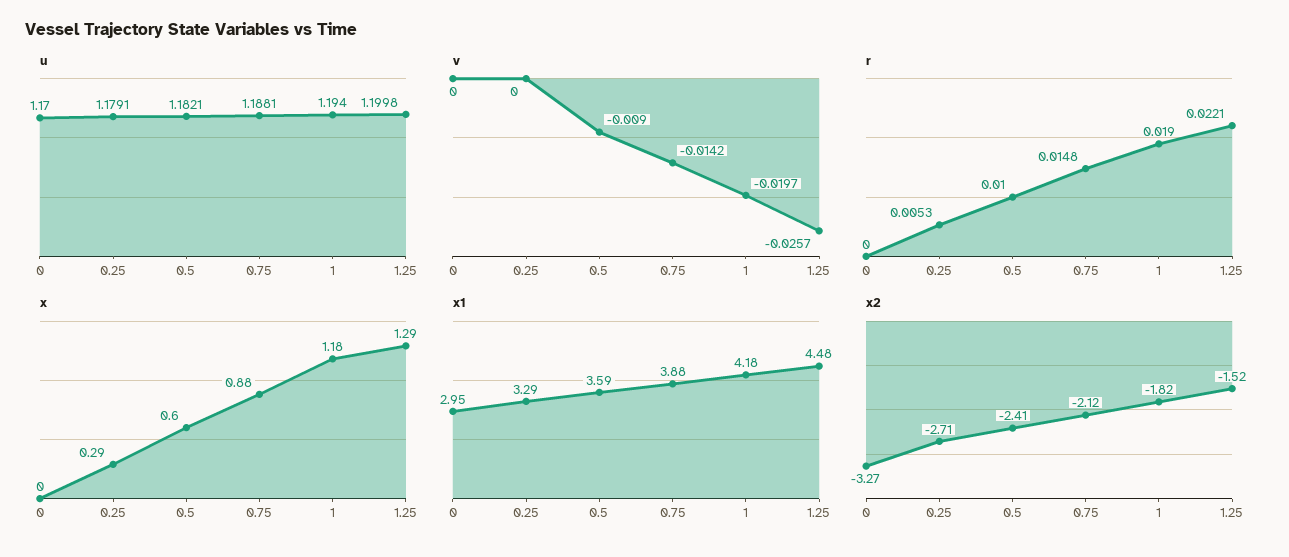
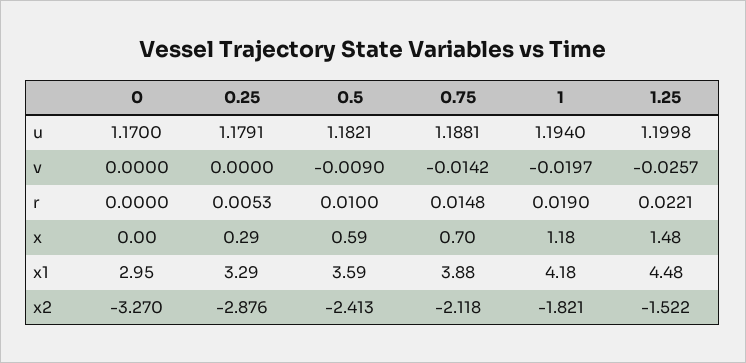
  {
    "u": {
      "0": 1.17,
      "0.25": 1.1791,
      "0.5": 1.1821,
      "0.75": 1.1881,
      "1": 1.194,
      "1.25": 1.1998
    },
    "v": {
      "0": 0,
      "0.25": 0,
      "0.5": -0.009,
      "0.75": -0.0142,
      "1": -0.0197,
      "1.25": -0.0257
    },
    "r": {
      "0": 0,
      "0.25": 0.0053,
      "0.5": 0.01,
      "0.75": 0.0148,
      "1": 0.019,
      "1.25": 0.0221
    },
    "x": {
      "0": 0,
      "0.25": 0.29,
-     "0.5": 0.6,
+     "0.5": 0.59,
-     "0.75": 0.88,
+     "0.75": 0.7,
      "1": 1.18,
-     "1.25": 1.29
+     "1.25": 1.48
    },
    "x1": {
      "0": 2.95,
      "0.25": 3.29,
      "0.5": 3.59,
      "0.75": 3.88,
      "1": 4.18,
      "1.25": 4.48
    },
    "x2": {
      "0": -3.27,
-     "0.25": -2.71,
+     "0.25": -2.876,
      "0.5": -2.413,
      "0.75": -2.118,
      "1": -1.821,
      "1.25": -1.522
    }
  }

